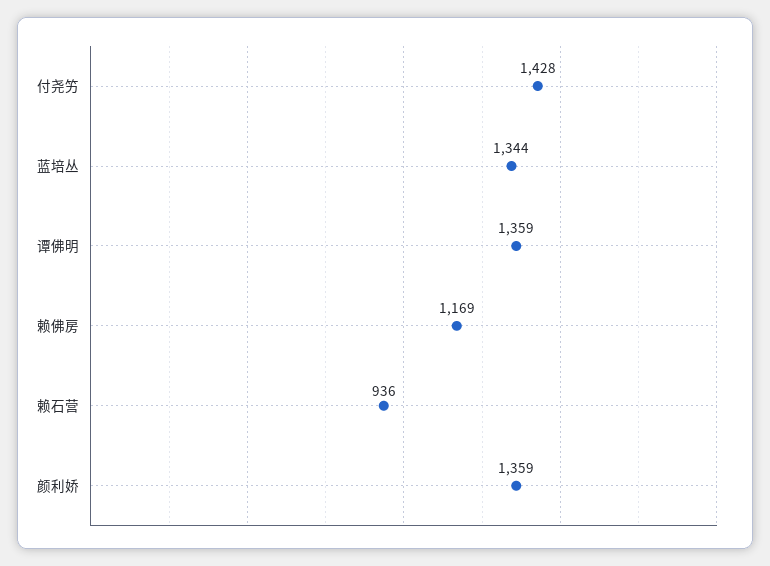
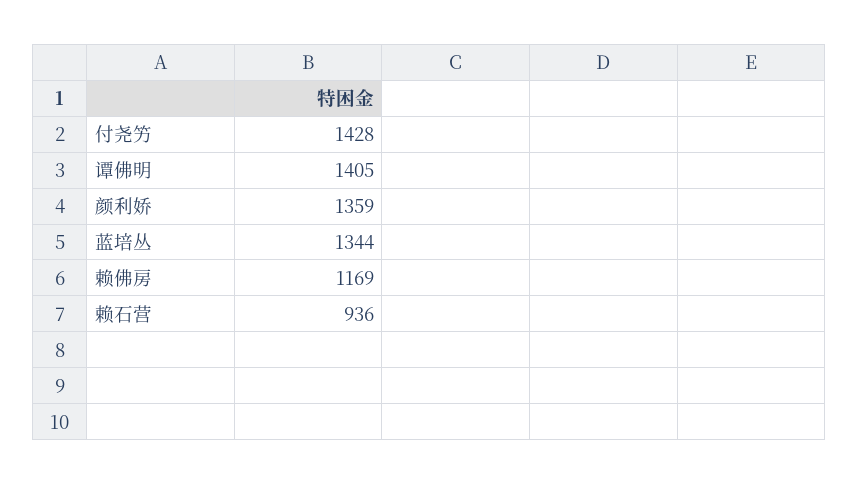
  {
    "付尧竻": 1428,
    "蓝培丛": 1344,
-   "谭佛明": 1359,
+   "谭佛明": 1405,
    "赖佛房": 1169,
    "赖石营": 936,
    "颜利娇": 1359
  }

